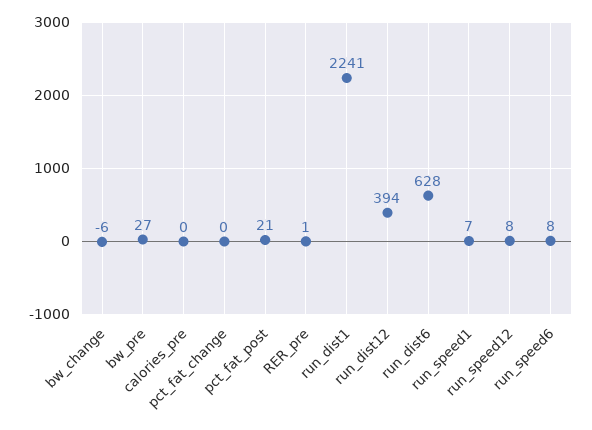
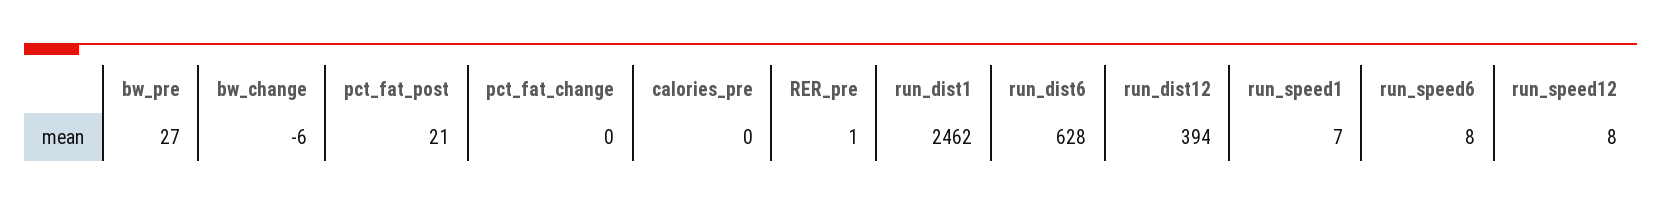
  {
    "bw_change": -6,
    "bw_pre": 27,
    "calories_pre": 0,
    "pct_fat_change": 0,
    "pct_fat_post": 21,
    "RER_pre": 1,
-   "run_dist1": 2241,
+   "run_dist1": 2462,
    "run_dist12": 394,
    "run_dist6": 628,
    "run_speed1": 7,
    "run_speed12": 8,
    "run_speed6": 8
  }

